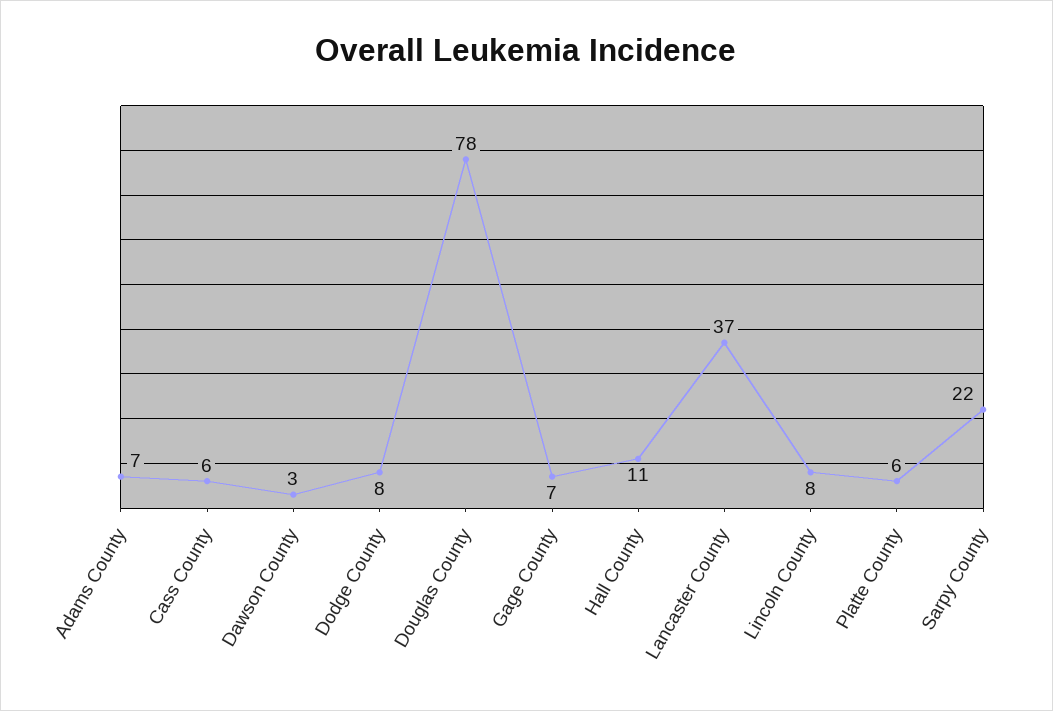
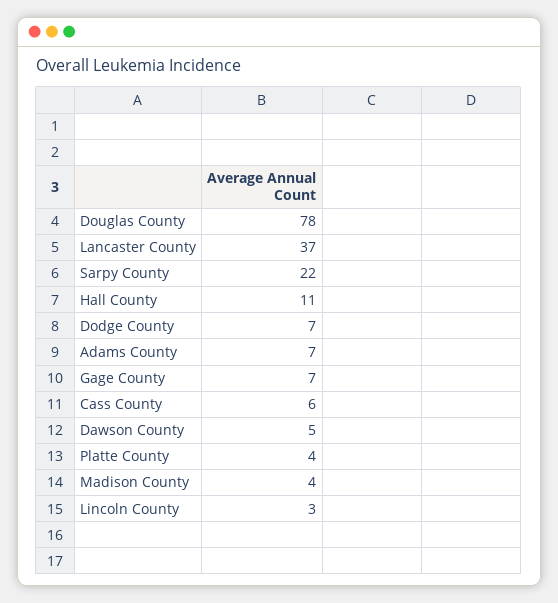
  {
    "Adams County": 7,
    "Cass County": 6,
-   "Dawson County": 3,
+   "Dawson County": 5,
-   "Dodge County": 8,
+   "Dodge County": 7,
    "Douglas County": 78,
    "Gage County": 7,
    "Hall County": 11,
    "Lancaster County": 37,
-   "Lincoln County": 8,
+   "Lincoln County": 3,
-   "Platte County": 6,
+   "Platte County": 4,
-   "Sarpy County": 22
+   "Sarpy County": 22,
+   "Madison County": 4
  }

